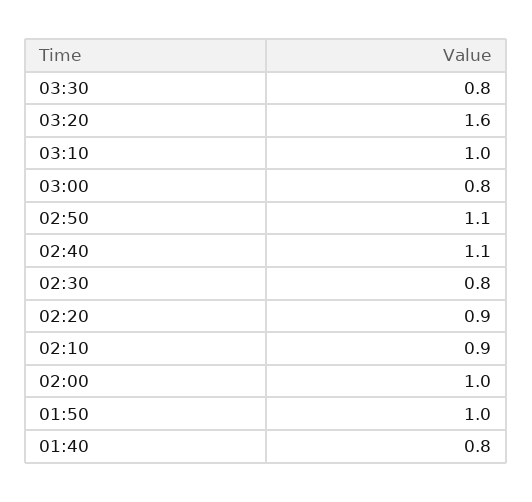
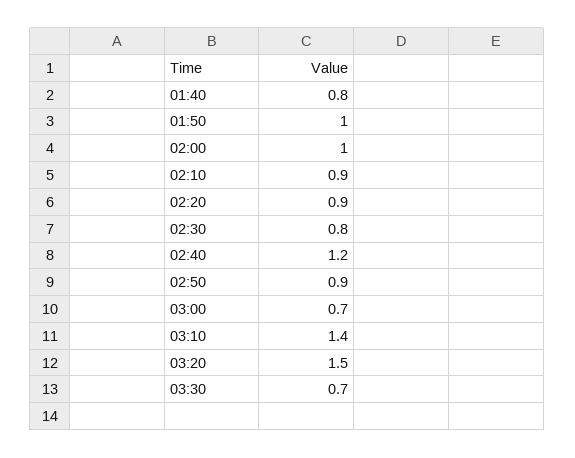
  {
-   "03:30": 0.8,
+   "03:30": 0.7,
-   "03:20": 1.6,
+   "03:20": 1.5,
-   "03:10": 1,
+   "03:10": 1.4,
-   "03:00": 0.8,
+   "03:00": 0.7,
-   "02:50": 1.1,
+   "02:50": 0.9,
-   "02:40": 1.1,
+   "02:40": 1.2,
    "02:30": 0.8,
    "02:20": 0.9,
    "02:10": 0.9,
    "02:00": 1,
    "01:50": 1,
    "01:40": 0.8
  }

